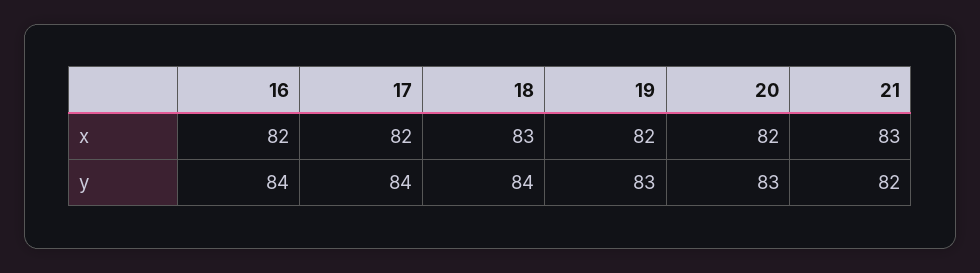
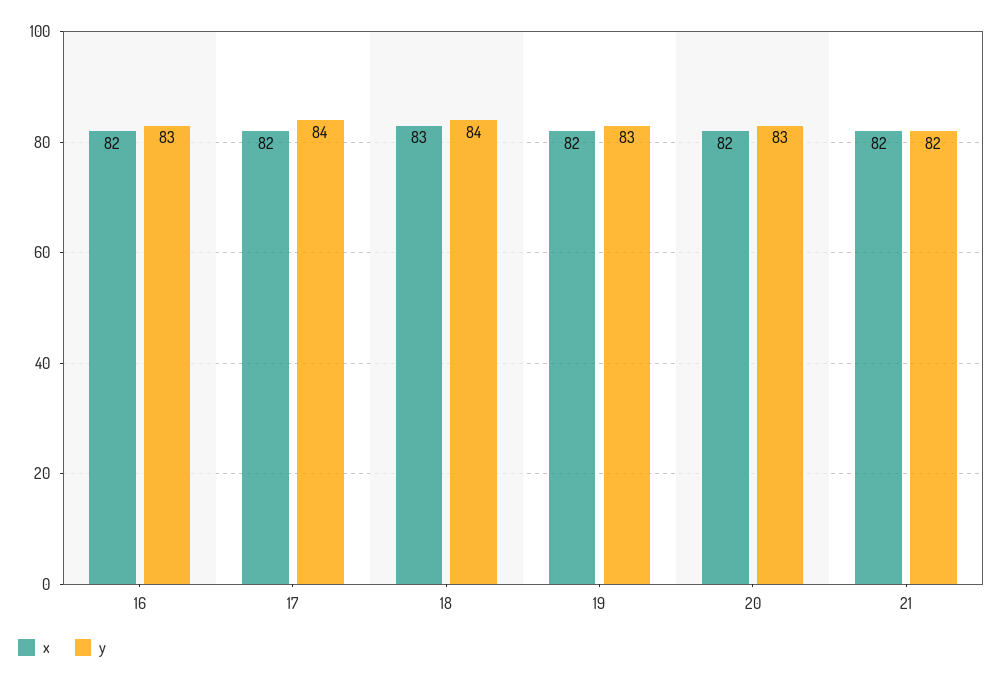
  {
    "x": {
      "16": 82,
      "17": 82,
      "18": 83,
      "19": 82,
      "20": 82,
-     "21": 83
+     "21": 82
    },
    "y": {
-     "16": 84,
+     "16": 83,
      "17": 84,
      "18": 84,
      "19": 83,
      "20": 83,
      "21": 82
    }
  }

